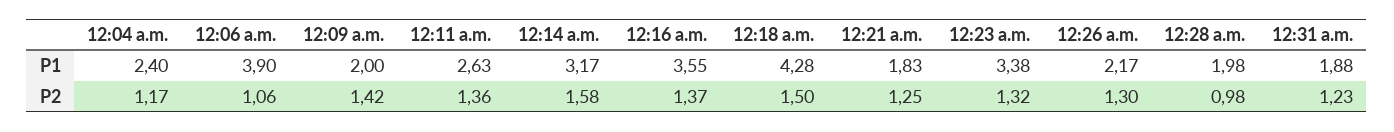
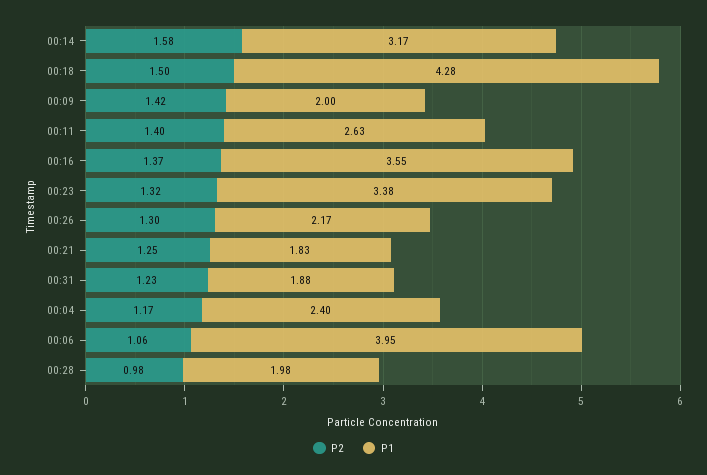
  {
    "P1": {
      "12:04 a.m.": 2.4,
-     "12:06 a.m.": 3.9,
+     "12:06 a.m.": 3.95,
      "12:09 a.m.": 2,
      "12:11 a.m.": 2.63,
      "12:14 a.m.": 3.17,
      "12:16 a.m.": 3.55,
      "12:18 a.m.": 4.28,
      "12:21 a.m.": 1.83,
      "12:23 a.m.": 3.38,
      "12:26 a.m.": 2.17,
      "12:28 a.m.": 1.98,
      "12:31 a.m.": 1.88
    },
    "P2": {
      "12:04 a.m.": 1.17,
      "12:06 a.m.": 1.06,
      "12:09 a.m.": 1.42,
-     "12:11 a.m.": 1.36,
+     "12:11 a.m.": 1.4,
      "12:14 a.m.": 1.58,
      "12:16 a.m.": 1.37,
      "12:18 a.m.": 1.5,
      "12:21 a.m.": 1.25,
      "12:23 a.m.": 1.32,
      "12:26 a.m.": 1.3,
      "12:28 a.m.": 0.98,
      "12:31 a.m.": 1.23
    }
  }

